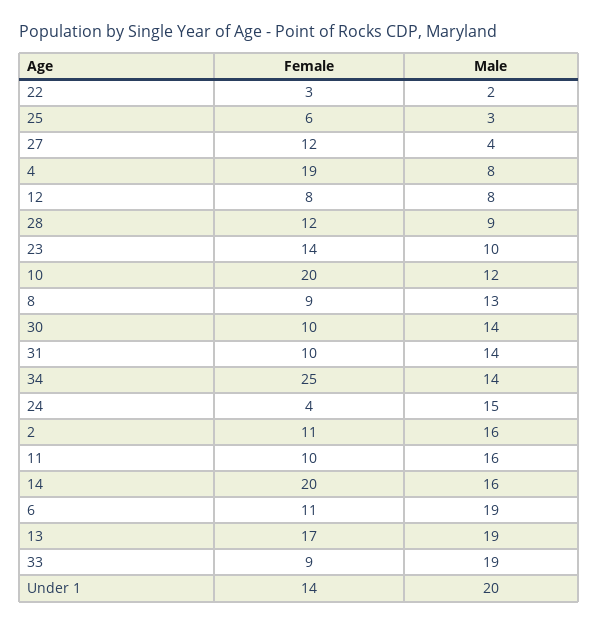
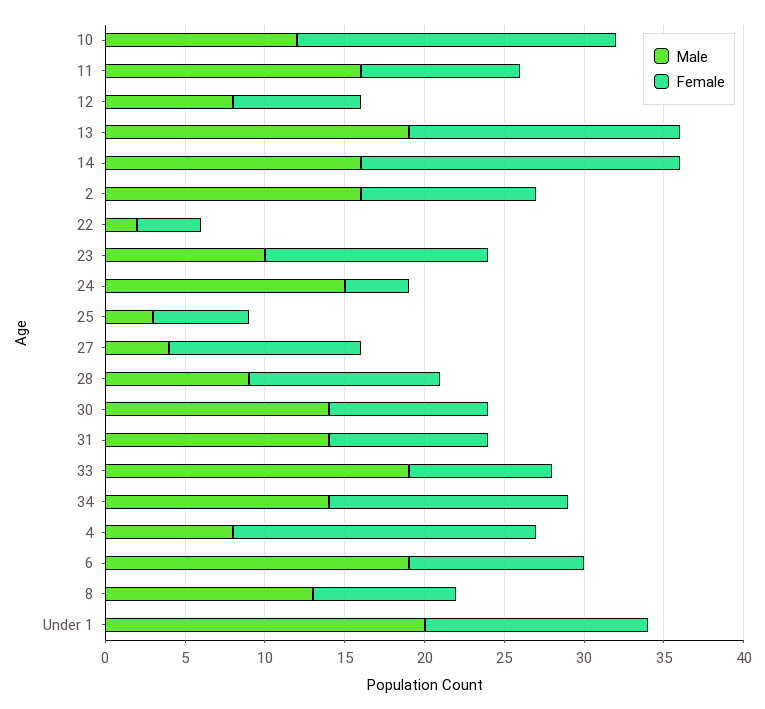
  {
    "Female": {
-     "22": 3,
+     "22": 4,
      "25": 6,
      "27": 12,
      "4": 19,
      "12": 8,
      "28": 12,
      "23": 14,
      "10": 20,
      "8": 9,
      "30": 10,
      "31": 10,
-     "34": 25,
+     "34": 15,
      "24": 4,
      "2": 11,
      "11": 10,
      "14": 20,
      "6": 11,
      "13": 17,
      "33": 9,
      "Under 1": 14
    },
    "Male": {
      "22": 2,
      "25": 3,
      "27": 4,
      "4": 8,
      "12": 8,
      "28": 9,
      "23": 10,
      "10": 12,
      "8": 13,
      "30": 14,
      "31": 14,
      "34": 14,
      "24": 15,
      "2": 16,
      "11": 16,
      "14": 16,
      "6": 19,
      "13": 19,
      "33": 19,
      "Under 1": 20
    }
  }

